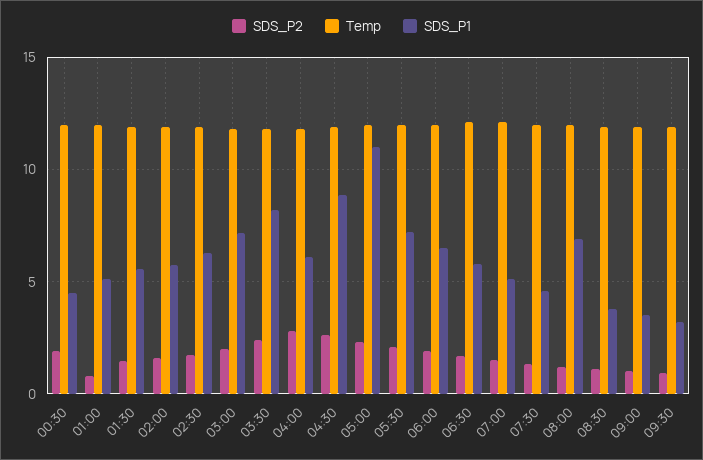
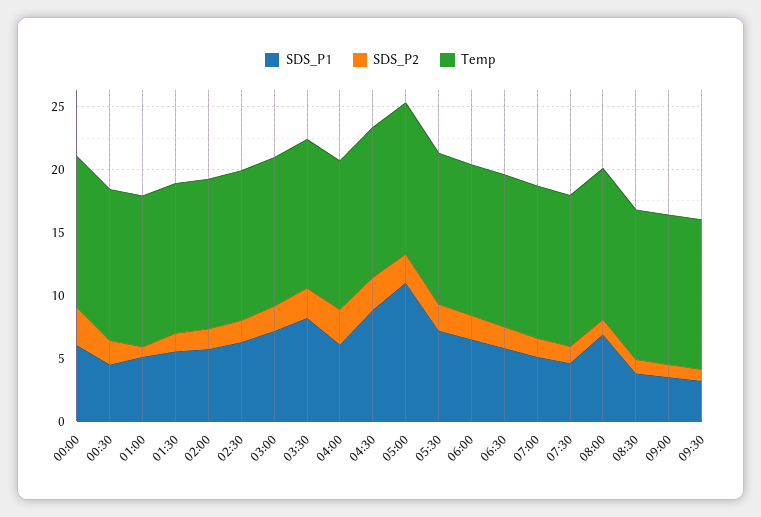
  {
    "SDS_P2": {
      "00:30": 2,
      "01:00": 1,
      "01:30": 1.5,
      "02:00": 1.5,
      "02:30": 1.5,
      "03:00": 2,
      "03:30": 2.5,
      "04:00": 3,
      "04:30": 2.5,
      "05:00": 2.5,
      "05:30": 2,
      "06:00": 2,
      "06:30": 1.5,
      "07:00": 1.5,
      "07:30": 1.5,
      "08:00": 1,
      "08:30": 1,
      "09:00": 1,
-     "09:30": 1
+     "09:30": 1,
+     "00:00": 3
    },
    "Temp": {
      "00:30": 12,
      "01:00": 12,
      "01:30": 12,
      "02:00": 12,
      "02:30": 12,
      "03:00": 12,
      "03:30": 12,
      "04:00": 12,
      "04:30": 12,
      "05:00": 12,
      "05:30": 12,
      "06:00": 12,
      "06:30": 12,
      "07:00": 12,
      "07:30": 12,
      "08:00": 12,
      "08:30": 12,
      "09:00": 12,
-     "09:30": 12
+     "09:30": 12,
+     "00:00": 12
    },
    "SDS_P1": {
      "00:30": 4.5,
      "01:00": 5,
      "01:30": 5.5,
      "02:00": 5.5,
      "02:30": 6.5,
      "03:00": 7,
      "03:30": 8,
      "04:00": 6,
      "04:30": 9,
      "05:00": 11,
      "05:30": 7,
      "06:00": 6.5,
      "06:30": 6,
      "07:00": 5,
      "07:30": 4.5,
      "08:00": 7,
      "08:30": 4,
      "09:00": 3.5,
-     "09:30": 3
+     "09:30": 3,
+     "00:00": 6
    }
  }

